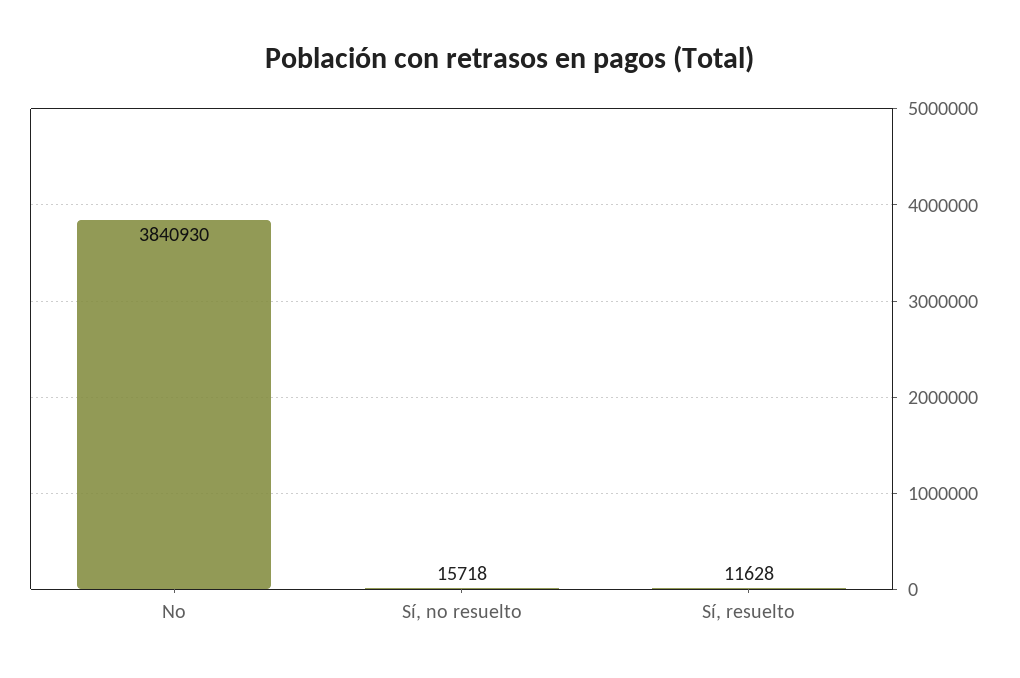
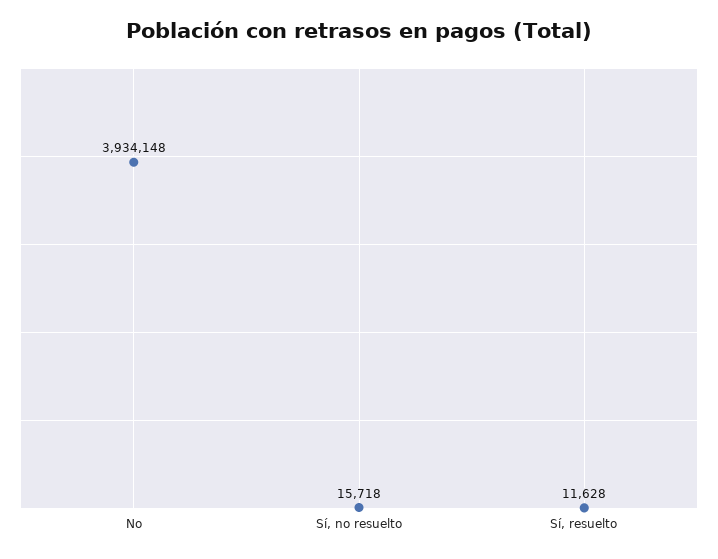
  {
-   "No": 3840930,
+   "No": 3934148,
    "Sí, no resuelto": 15718,
    "Sí, resuelto": 11628
  }

